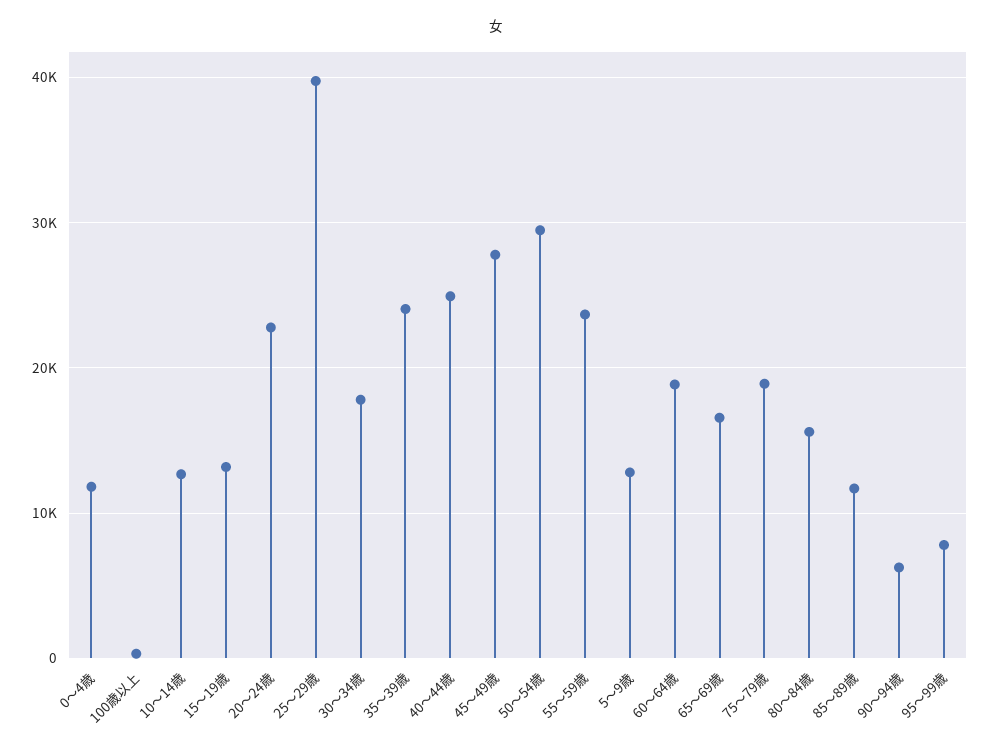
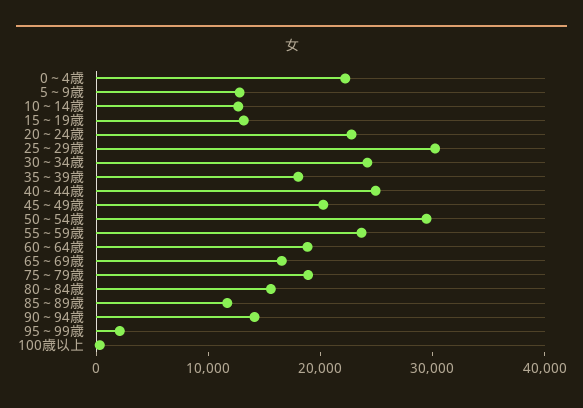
  {
-   "0～4歳": 12000,
+   "0～4歳": 22000,
    "100歳以上": 0,
    "10～14歳": 13000,
    "15～19歳": 13000,
    "20～24歳": 23000,
-   "25～29歳": 40000,
+   "25～29歳": 30000,
-   "30～34歳": 18000,
+   "30～34歳": 24000,
-   "35～39歳": 24000,
+   "35～39歳": 18000,
    "40～44歳": 25000,
-   "45～49歳": 28000,
+   "45～49歳": 20000,
    "50～54歳": 29000,
    "55～59歳": 24000,
    "5～9歳": 13000,
    "60～64歳": 19000,
    "65～69歳": 17000,
    "75～79歳": 19000,
    "80～84歳": 16000,
    "85～89歳": 12000,
-   "90～94歳": 6000,
+   "90～94歳": 14000,
-   "95～99歳": 8000
+   "95～99歳": 2000
  }

